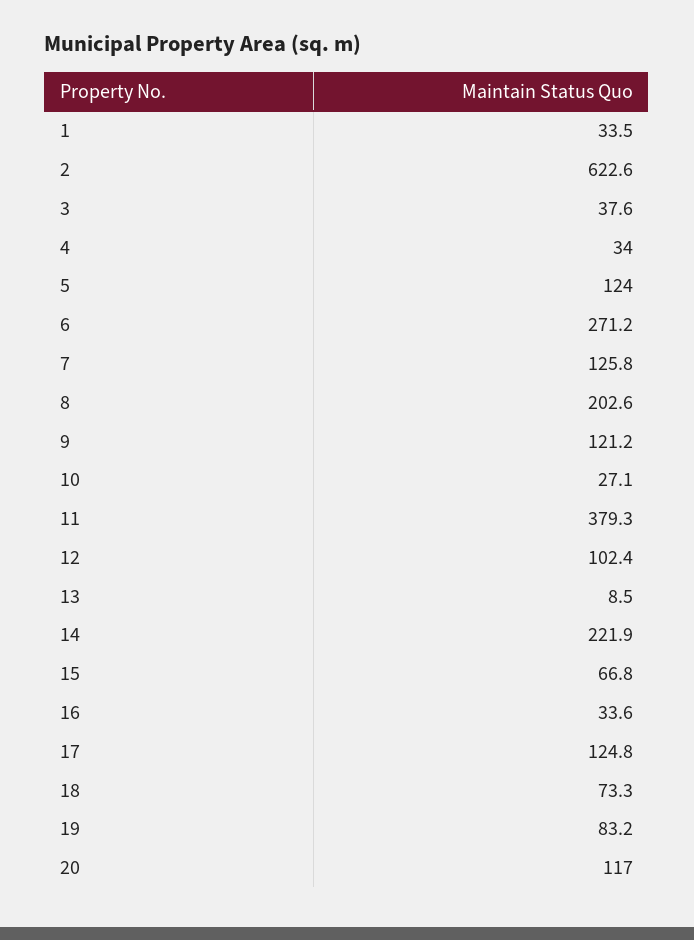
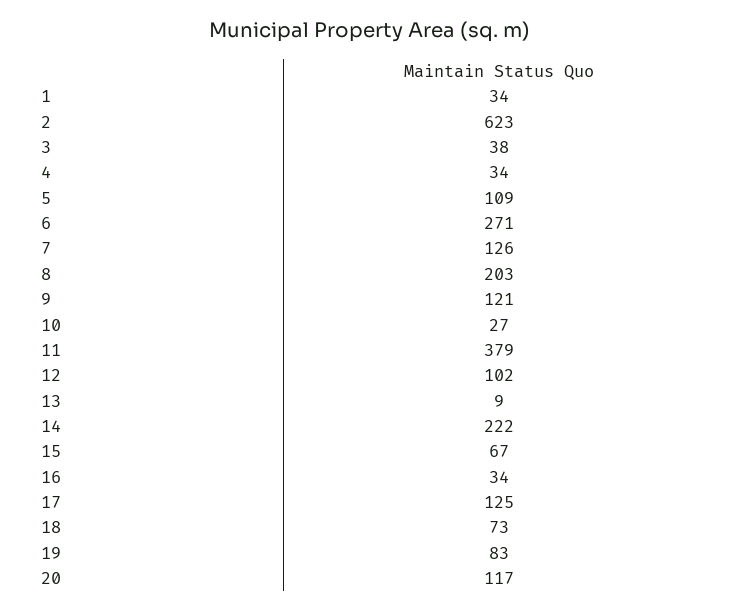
  {
    "1": 33.5,
    "2": 622.6,
    "3": 37.6,
    "4": 34,
-   "5": 124,
+   "5": 109,
    "6": 271.2,
    "7": 125.8,
    "8": 202.6,
    "9": 121.2,
    "10": 27.1,
    "11": 379.3,
    "12": 102.4,
    "13": 8.5,
    "14": 221.9,
    "15": 66.8,
    "16": 33.6,
    "17": 124.8,
    "18": 73.3,
    "19": 83.2,
    "20": 117
  }

